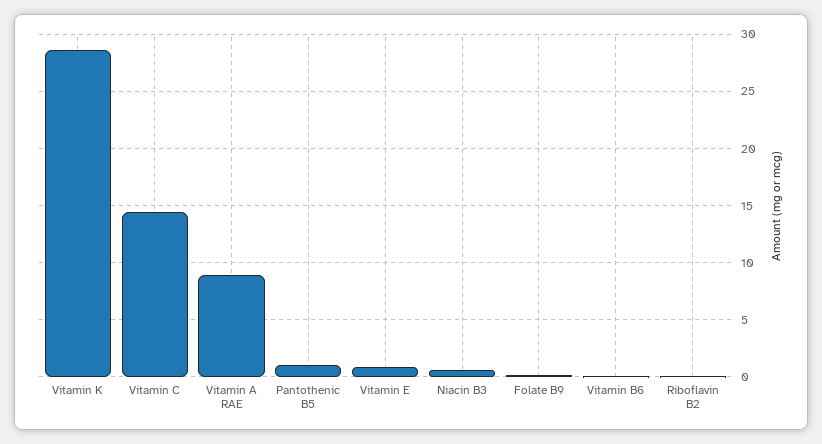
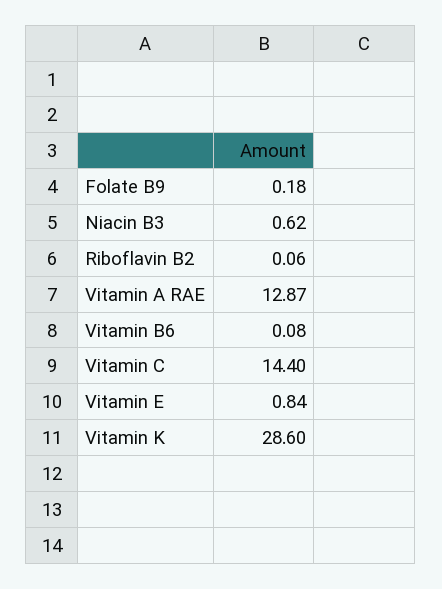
  {
    "Vitamin K": 28.6,
    "Vitamin C": 14.4,
-   "Vitamin A RAE": 9,
+   "Vitamin A RAE": 12.87,
-   "Pantothenic B5": 1,
    "Vitamin E": 0.84,
    "Niacin B3": 0.62,
    "Folate B9": 0.18,
    "Vitamin B6": 0.08,
    "Riboflavin B2": 0.06
  }

